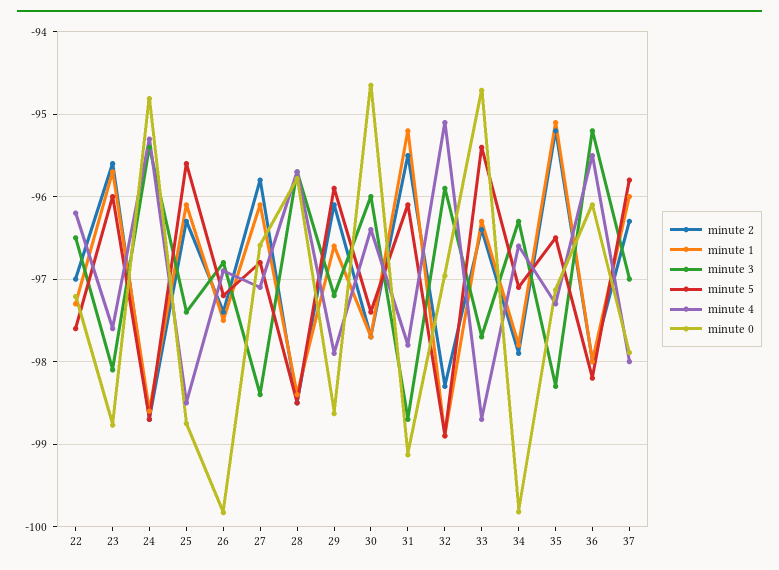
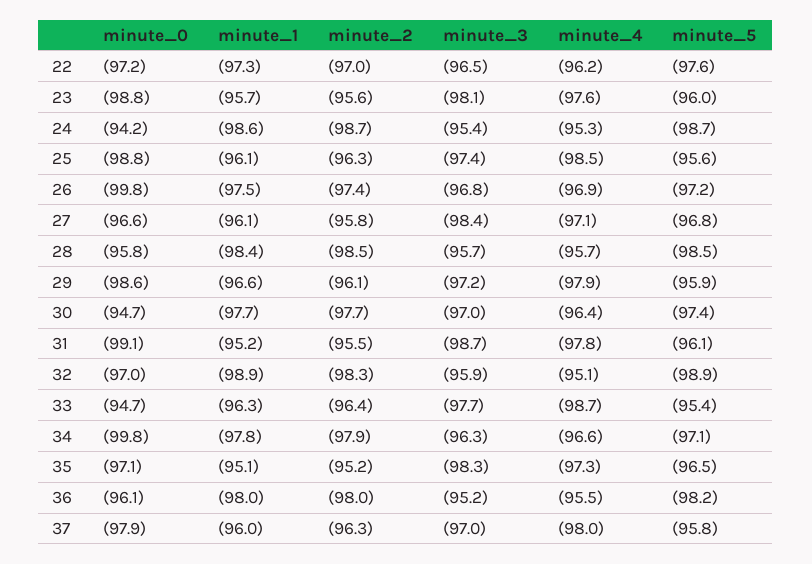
  {
    "minute 2": {
      "22": -97,
      "23": -95.6,
      "24": -98.7,
      "25": -96.3,
      "26": -97.4,
      "27": -95.8,
      "28": -98.5,
      "29": -96.1,
      "30": -97.7,
      "31": -95.5,
      "32": -98.3,
      "33": -96.4,
      "34": -97.9,
      "35": -95.2,
      "36": -98,
      "37": -96.3
    },
    "minute 1": {
      "22": -97.3,
      "23": -95.7,
      "24": -98.6,
      "25": -96.1,
      "26": -97.5,
      "27": -96.1,
      "28": -98.4,
      "29": -96.6,
      "30": -97.7,
      "31": -95.2,
      "32": -98.9,
      "33": -96.3,
      "34": -97.8,
      "35": -95.1,
      "36": -98,
      "37": -96
    },
    "minute 3": {
      "22": -96.5,
      "23": -98.1,
      "24": -95.4,
      "25": -97.4,
      "26": -96.8,
      "27": -98.4,
      "28": -95.7,
      "29": -97.2,
-     "30": -96,
+     "30": -97,
      "31": -98.7,
      "32": -95.9,
      "33": -97.7,
      "34": -96.3,
      "35": -98.3,
      "36": -95.2,
      "37": -97
    },
    "minute 5": {
      "22": -97.6,
      "23": -96,
      "24": -98.7,
      "25": -95.6,
      "26": -97.2,
      "27": -96.8,
      "28": -98.5,
      "29": -95.9,
      "30": -97.4,
      "31": -96.1,
      "32": -98.9,
      "33": -95.4,
      "34": -97.1,
      "35": -96.5,
      "36": -98.2,
      "37": -95.8
    },
    "minute 4": {
      "22": -96.2,
      "23": -97.6,
      "24": -95.3,
      "25": -98.5,
      "26": -96.9,
      "27": -97.1,
      "28": -95.7,
      "29": -97.9,
      "30": -96.4,
      "31": -97.8,
      "32": -95.1,
      "33": -98.7,
      "34": -96.6,
      "35": -97.3,
      "36": -95.5,
      "37": -98
    },
    "minute 0": {
      "22": -97.2,
      "23": -98.8,
-     "24": -94.8,
+     "24": -94.2,
      "25": -98.8,
      "26": -99.8,
      "27": -96.6,
      "28": -95.8,
      "29": -98.6,
      "30": -94.7,
      "31": -99.1,
      "32": -97,
      "33": -94.7,
      "34": -99.8,
      "35": -97.1,
      "36": -96.1,
      "37": -97.9
    }
  }

